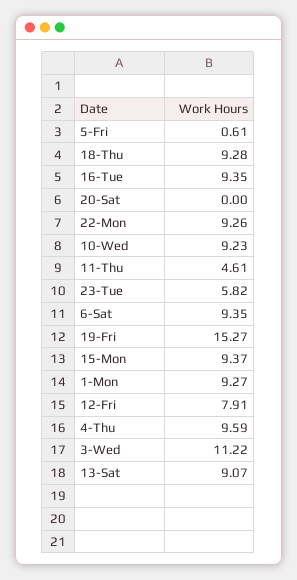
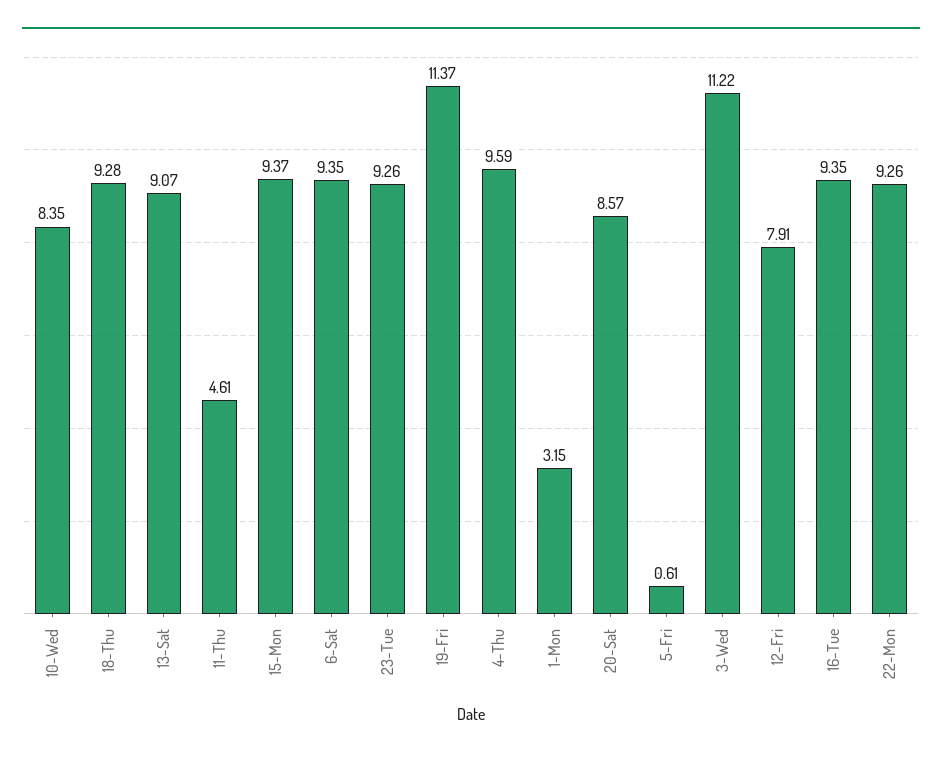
  {
    "5-Fri": 0.61,
    "18-Thu": 9.28,
    "16-Tue": 9.35,
-   "20-Sat": 0,
+   "20-Sat": 8.57,
    "22-Mon": 9.26,
-   "10-Wed": 9.23,
+   "10-Wed": 8.35,
    "11-Thu": 4.61,
-   "23-Tue": 5.82,
+   "23-Tue": 9.26,
    "6-Sat": 9.35,
-   "19-Fri": 15.27,
+   "19-Fri": 11.37,
    "15-Mon": 9.37,
-   "1-Mon": 9.27,
+   "1-Mon": 3.15,
    "12-Fri": 7.91,
    "4-Thu": 9.59,
    "3-Wed": 11.22,
    "13-Sat": 9.07
  }

